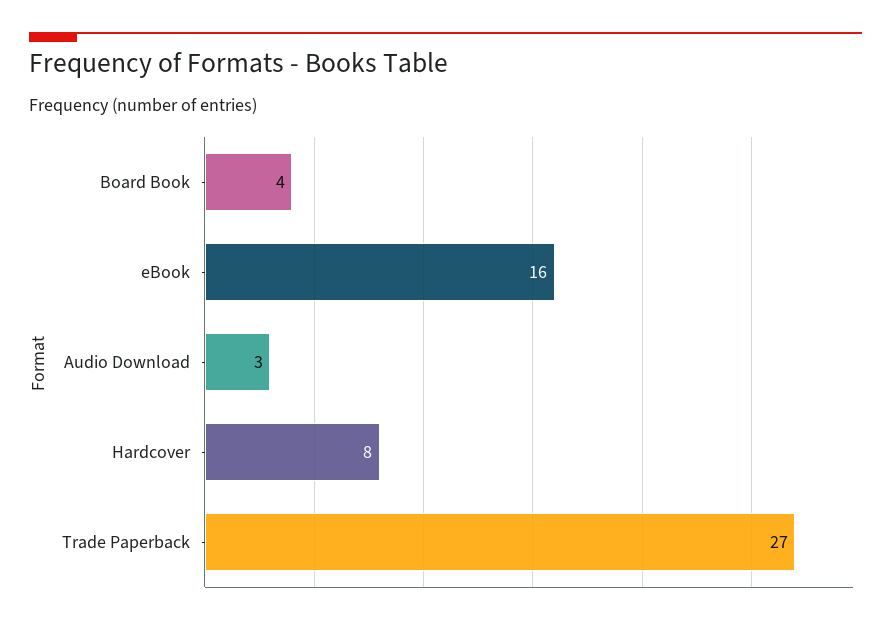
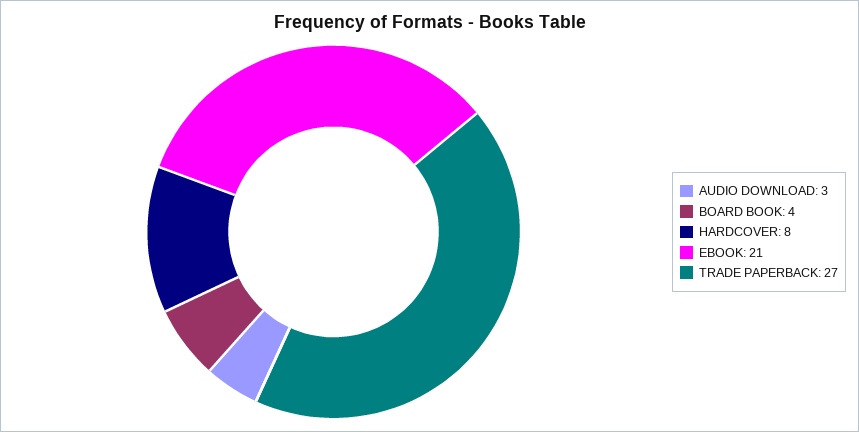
  {
    "Board Book": 4,
-   "eBook": 16,
+   "eBook": 21,
    "Audio Download": 3,
    "Hardcover": 8,
    "Trade Paperback": 27
  }

